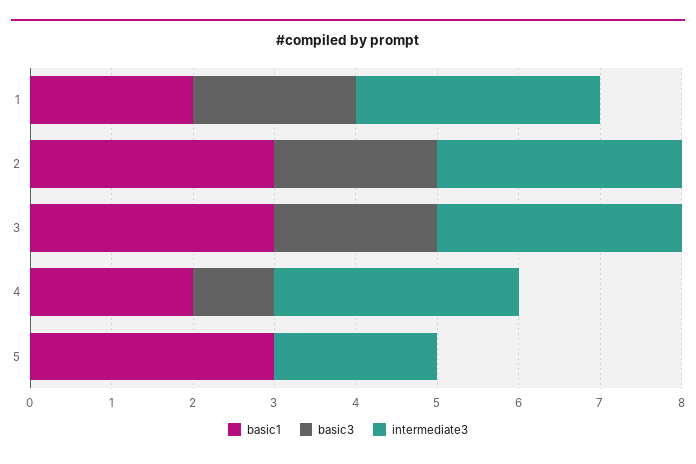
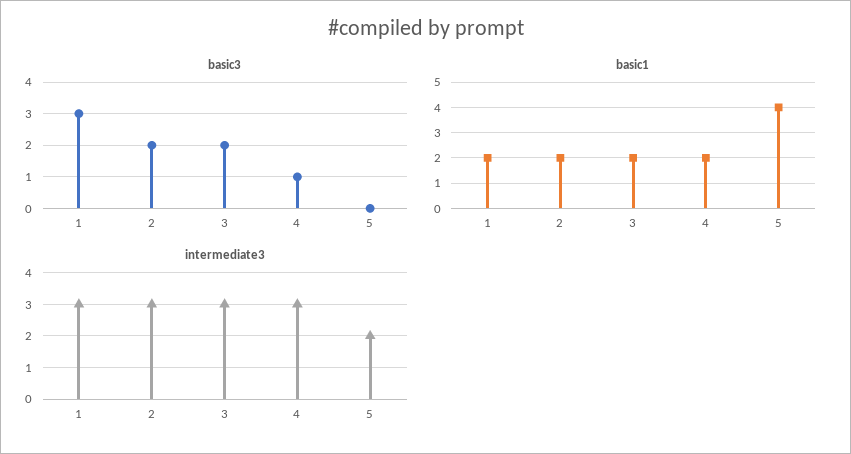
  {
    "basic1": {
      "1": 2,
-     "2": 3,
+     "2": 2,
-     "3": 3,
+     "3": 2,
      "4": 2,
-     "5": 3
+     "5": 4
    },
    "basic3": {
-     "1": 2,
+     "1": 3,
      "2": 2,
      "3": 2,
      "4": 1,
      "5": 0
    },
    "intermediate3": {
      "1": 3,
      "2": 3,
      "3": 3,
      "4": 3,
      "5": 2
    }
  }

